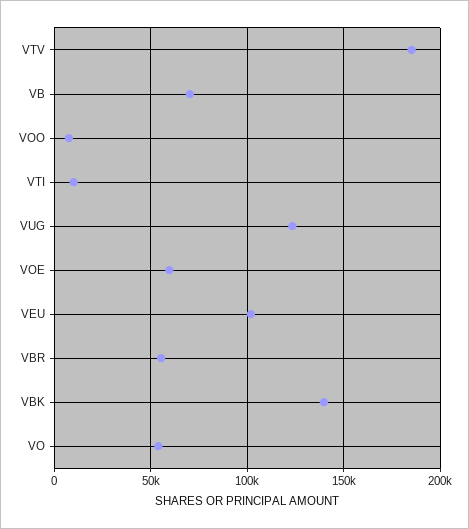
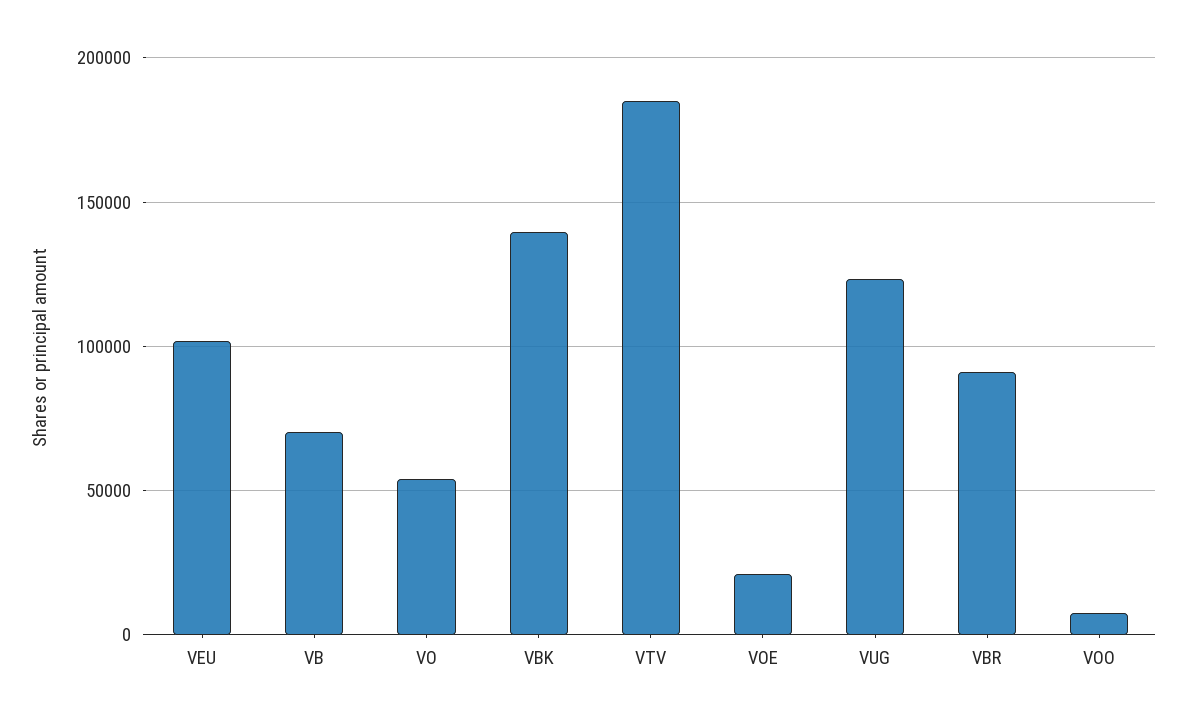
  {
    "VTV": 185000,
    "VB": 70000,
    "VOO": 10000,
-   "VTI": 10000,
    "VUG": 125000,
-   "VOE": 60000,
+   "VOE": 20000,
    "VEU": 100000,
-   "VBR": 55000,
+   "VBR": 90000,
    "VBK": 140000,
    "VO": 55000
  }

